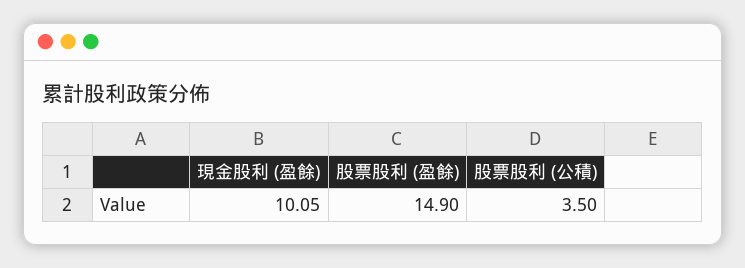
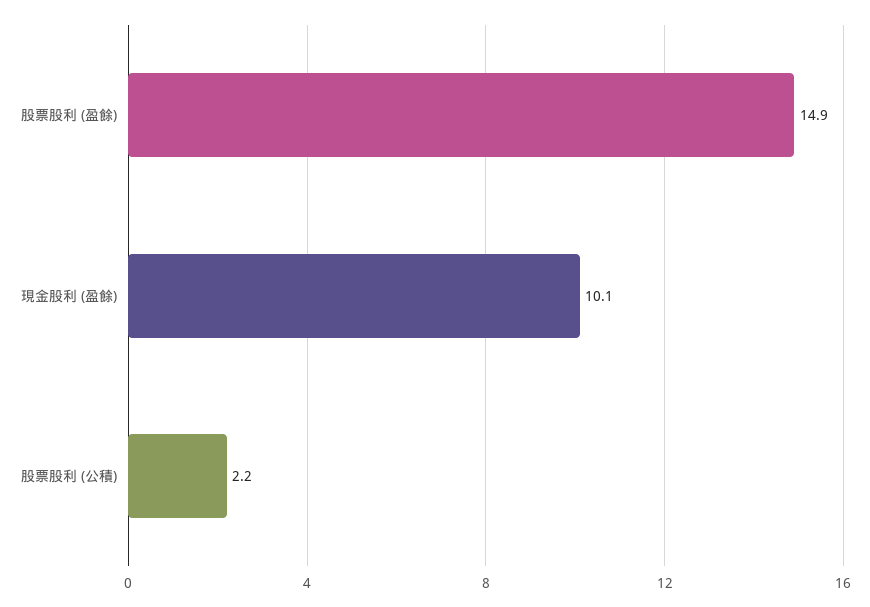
  {
    "現金股利 (盈餘)": 10.05,
    "股票股利 (盈餘)": 14.9,
-   "股票股利 (公積)": 3.5
+   "股票股利 (公積)": 2.2
  }

